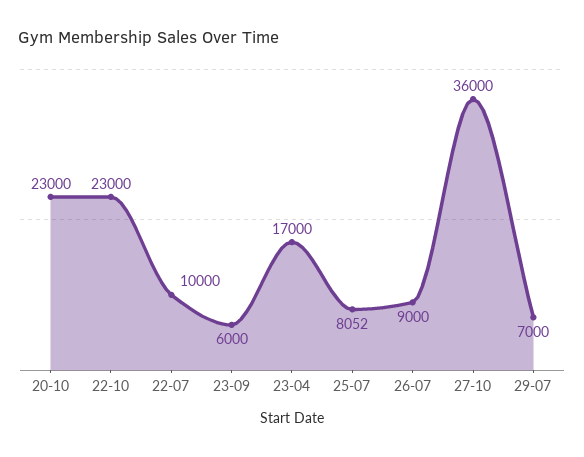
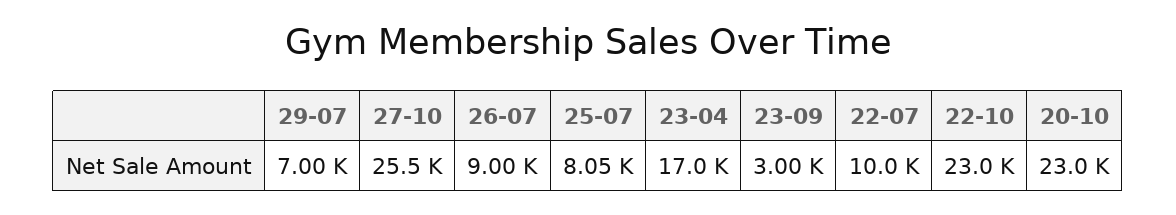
  {
    "20-10": 23000,
    "22-10": 23000,
    "22-07": 10000,
-   "23-09": 6000,
+   "23-09": 3000,
    "23-04": 17000,
    "25-07": 8052,
    "26-07": 9000,
-   "27-10": 36000,
+   "27-10": 25500,
    "29-07": 7000
  }

